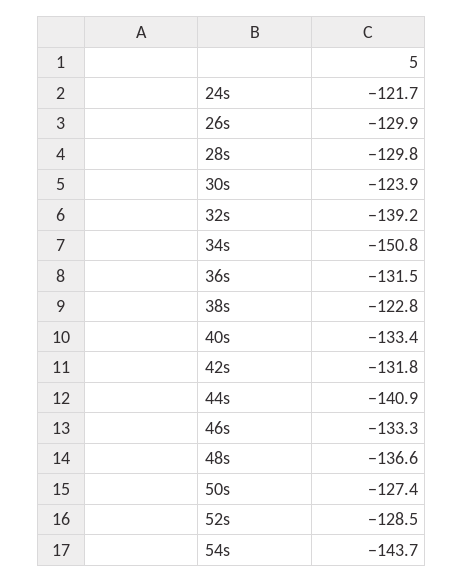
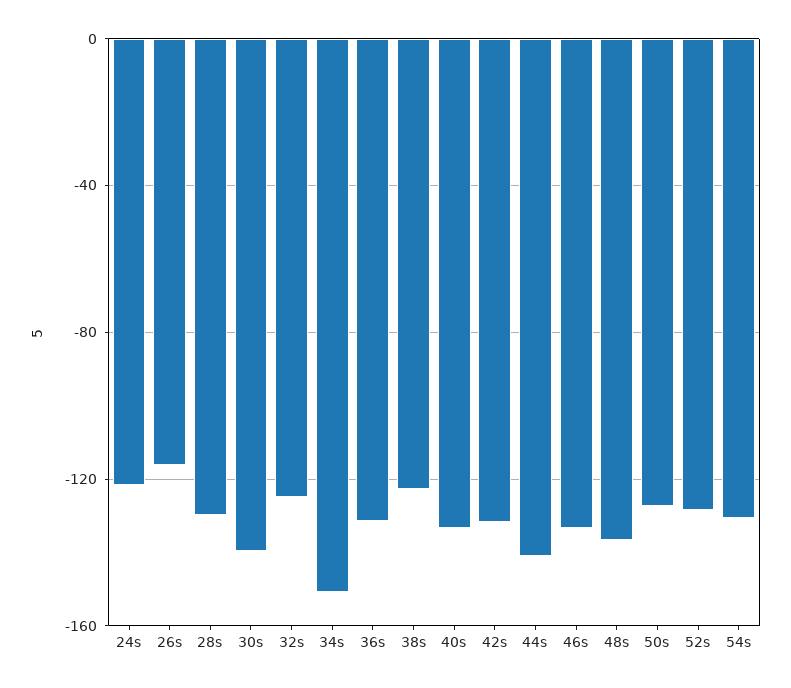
  {
    "24s": -121.7,
-   "26s": -129.9,
+   "26s": -115,
    "28s": -129.8,
-   "30s": -123.9,
+   "30s": -140,
-   "32s": -139.2,
+   "32s": -125,
    "34s": -150.8,
    "36s": -131.5,
    "38s": -122.8,
    "40s": -133.4,
    "42s": -131.8,
    "44s": -140.9,
    "46s": -133.3,
    "48s": -136.6,
    "50s": -127.4,
    "52s": -128.5,
-   "54s": -143.7
+   "54s": -130
  }

